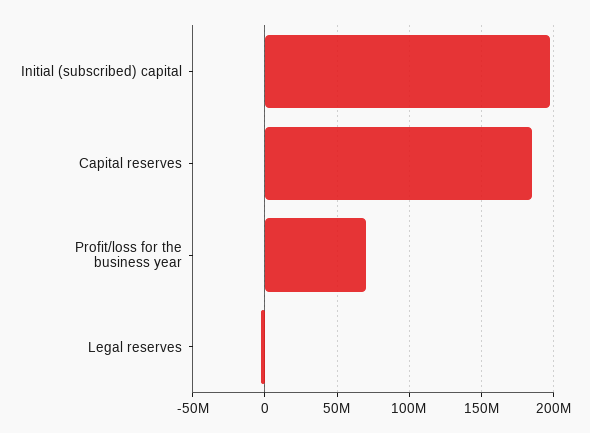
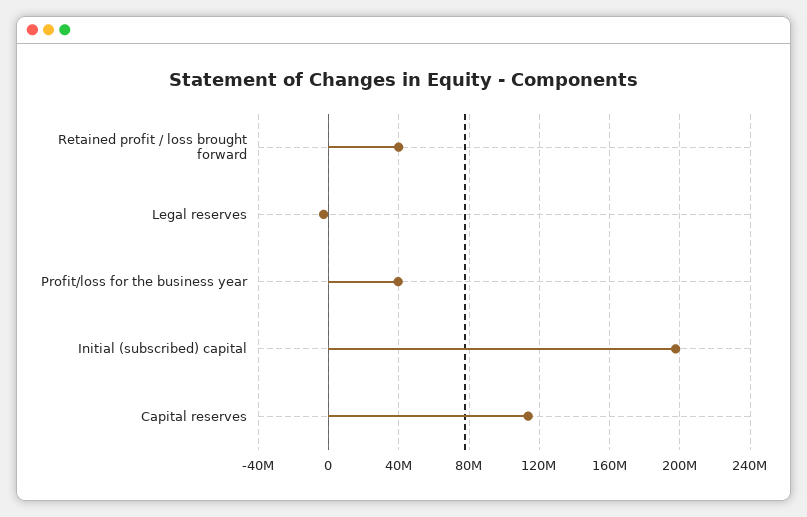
  {
    "Initial (subscribed) capital": 200000000,
-   "Capital reserves": 185000000,
+   "Capital reserves": 115000000,
-   "Profit/loss for the business year": 70000000,
+   "Profit/loss for the business year": 40000000,
-   "Legal reserves": -5000000
+   "Legal reserves": -5000000,
+   "Retained profit / loss brought forward": 40000000
  }

